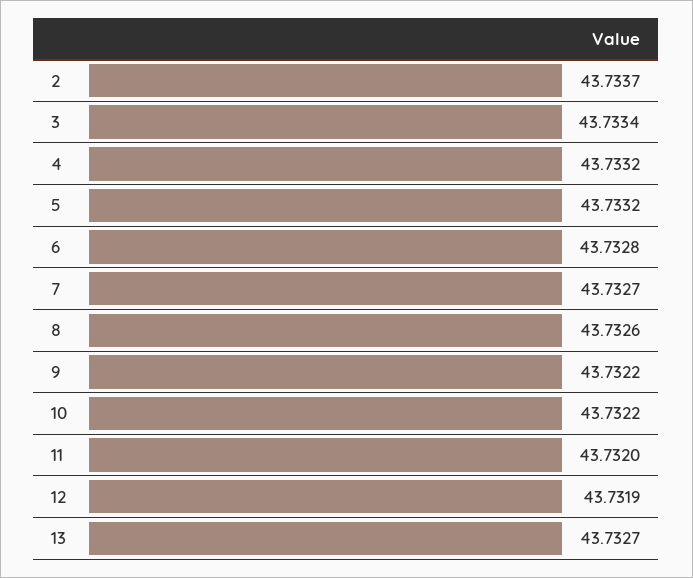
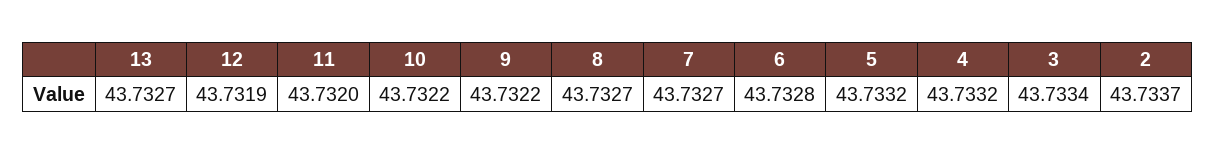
  {
    "2": 43.7337,
    "3": 43.7334,
    "4": 43.7332,
    "5": 43.7332,
    "6": 43.7328,
    "7": 43.7327,
-   "8": 43.7326,
+   "8": 43.7327,
    "9": 43.7322,
    "10": 43.7322,
    "11": 43.732,
    "12": 43.7319,
    "13": 43.7327
  }

